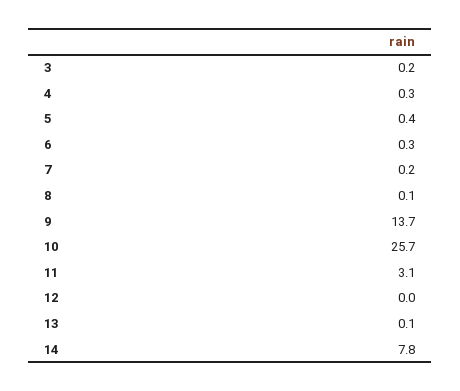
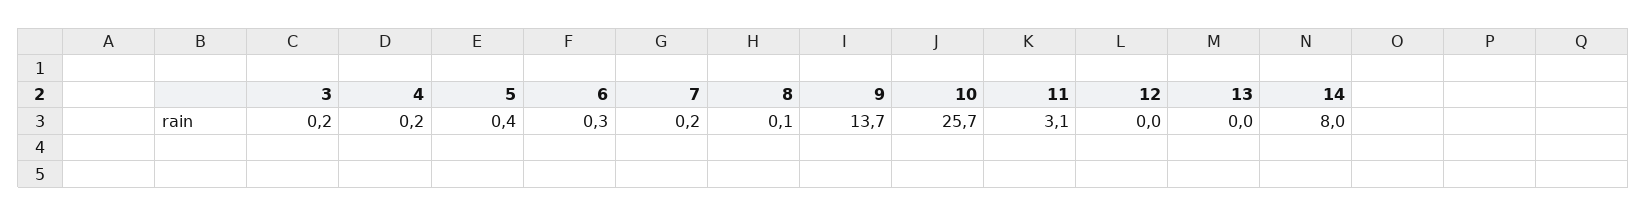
  {
    "3": 0.2,
-   "4": 0.3,
+   "4": 0.2,
    "5": 0.4,
    "6": 0.3,
    "7": 0.2,
    "8": 0.1,
    "9": 13.7,
    "10": 25.7,
    "11": 3.1,
    "12": 0,
-   "13": 0.1,
+   "13": 0,
-   "14": 7.8
+   "14": 8
  }

